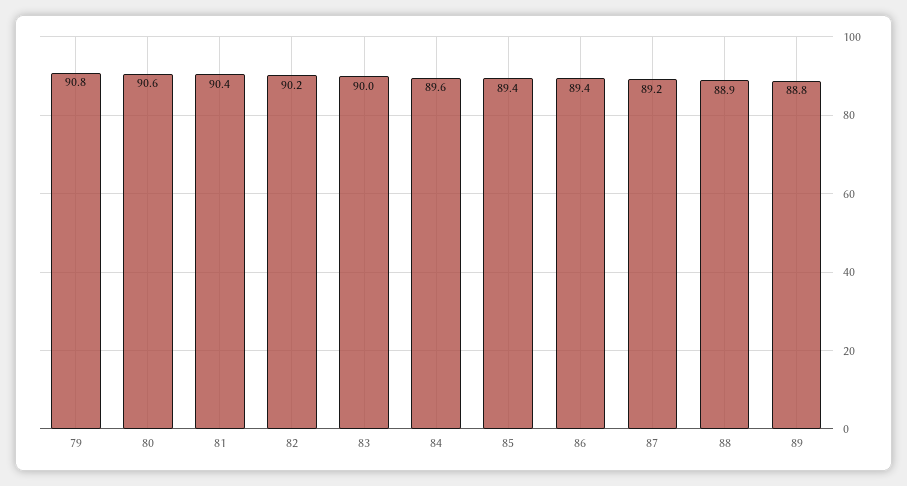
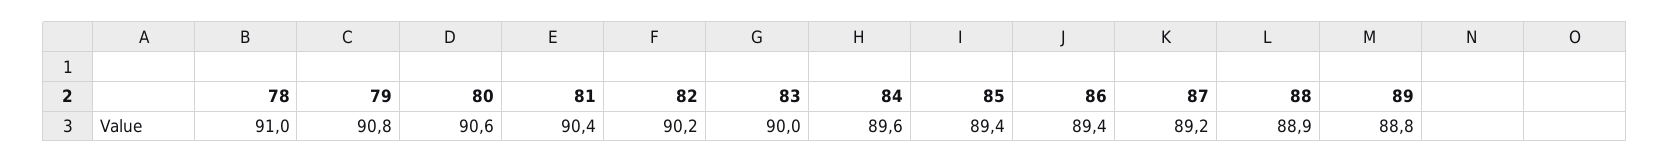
  {
    "79": 90.8,
    "80": 90.6,
    "81": 90.4,
    "82": 90.2,
    "83": 90,
    "84": 89.6,
    "85": 89.4,
    "86": 89.4,
    "87": 89.2,
    "88": 88.9,
-   "89": 88.8
+   "89": 88.8,
+   "78": 91
  }

